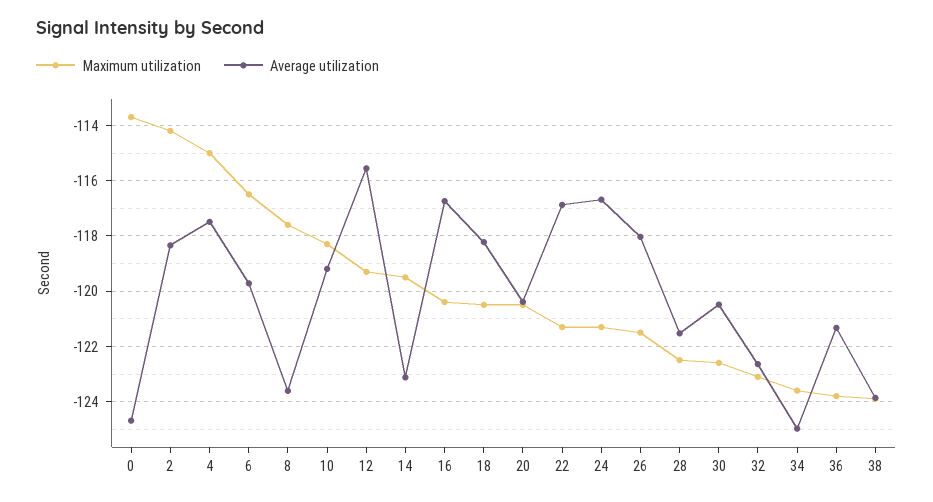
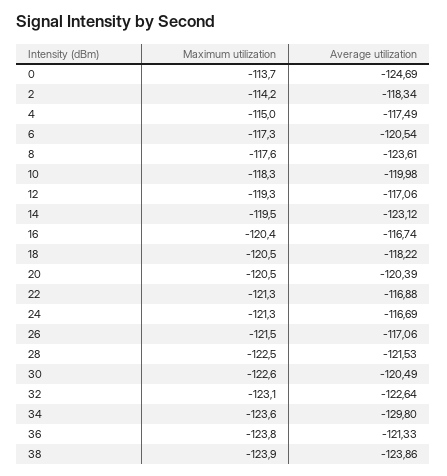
  {
    "Maximum utilization": {
      "0": -113.7,
      "2": -114.2,
      "4": -115,
-     "6": -116.5,
+     "6": -117.3,
      "8": -117.6,
      "10": -118.3,
      "12": -119.3,
      "14": -119.5,
      "16": -120.4,
      "18": -120.5,
      "20": -120.5,
      "22": -121.3,
      "24": -121.3,
      "26": -121.5,
      "28": -122.5,
      "30": -122.6,
      "32": -123.1,
      "34": -123.6,
      "36": -123.8,
      "38": -123.9
    },
    "Average utilization": {
      "0": -124.69,
      "2": -118.34,
      "4": -117.49,
-     "6": -119.75,
+     "6": -120.54,
      "8": -123.61,
-     "10": -119.25,
+     "10": -119.98,
-     "12": -115.5,
+     "12": -117.06,
      "14": -123.12,
      "16": -116.74,
      "18": -118.22,
      "20": -120.39,
      "22": -116.88,
      "24": -116.69,
-     "26": -118,
+     "26": -117.06,
      "28": -121.53,
      "30": -120.49,
      "32": -122.64,
-     "34": -125,
+     "34": -129.8,
      "36": -121.33,
      "38": -123.86
    }
  }

